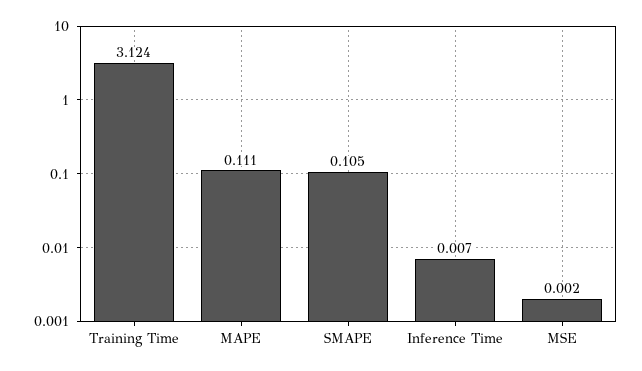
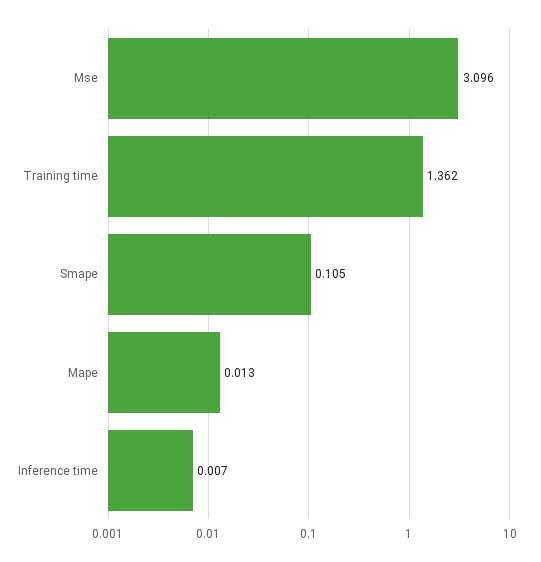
  {
-   "Training Time": 3.124,
+   "Training Time": 1.362,
-   "MAPE": 0.111,
+   "MAPE": 0.013,
    "SMAPE": 0.105,
    "Inference Time": 0.007,
-   "MSE": 0.002
+   "MSE": 3.096
  }

